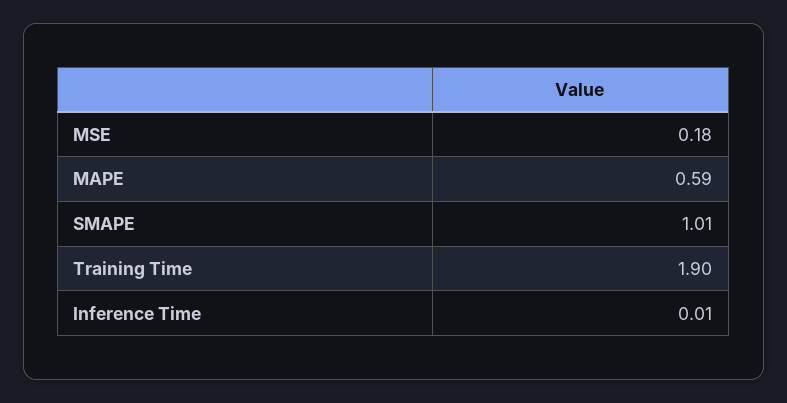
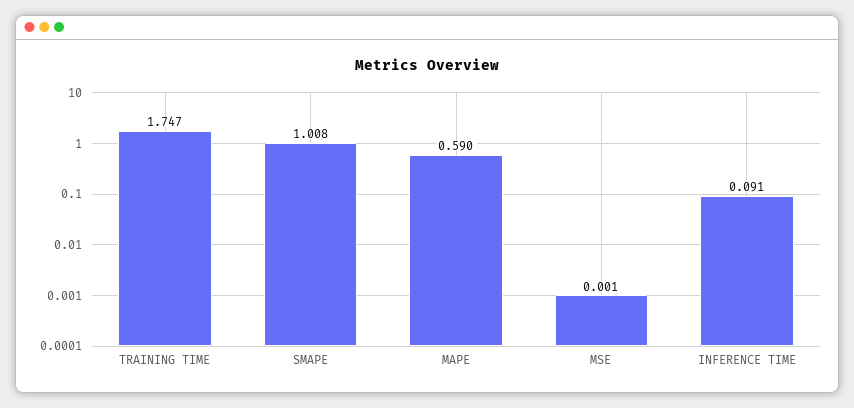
  {
-   "MSE": 0.18,
+   "MSE": 0.001,
    "MAPE": 0.59,
    "SMAPE": 1.008,
-   "Training Time": 1.9,
+   "Training Time": 1.747,
-   "Inference Time": 0.01
+   "Inference Time": 0.091
  }

